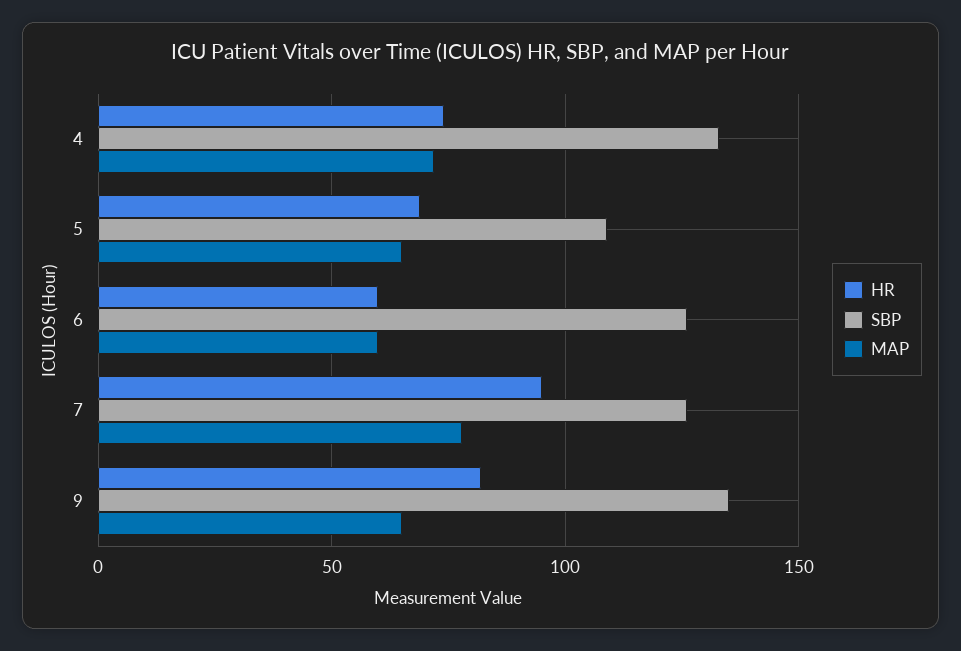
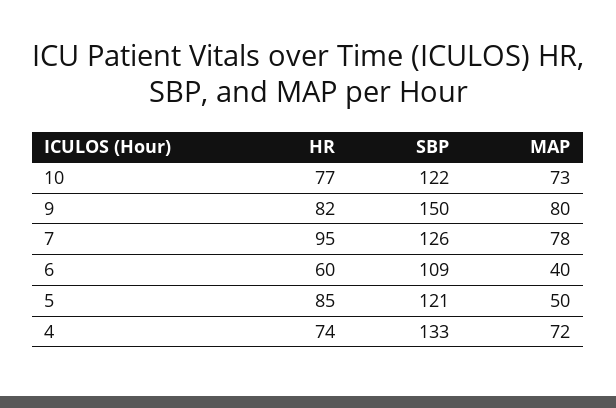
  {
    "HR": {
      "4": 74,
-     "5": 70,
+     "5": 85,
      "6": 60,
      "7": 95,
-     "9": 82
+     "9": 82,
+     "10": 77
    },
    "SBP": {
      "4": 133,
-     "5": 110,
+     "5": 121,
-     "6": 125,
+     "6": 109,
      "7": 126,
-     "9": 135
+     "9": 150,
+     "10": 122
    },
    "MAP": {
      "4": 72,
-     "5": 65,
+     "5": 50,
-     "6": 60,
+     "6": 40,
      "7": 78,
-     "9": 65
+     "9": 80,
+     "10": 73
    }
  }

